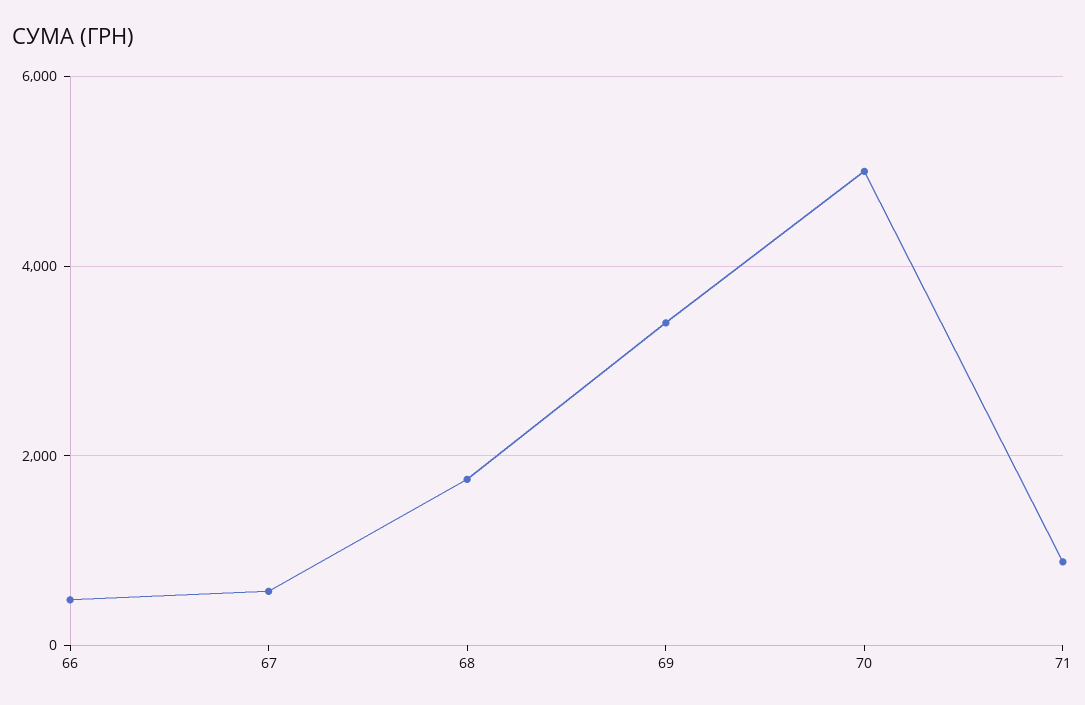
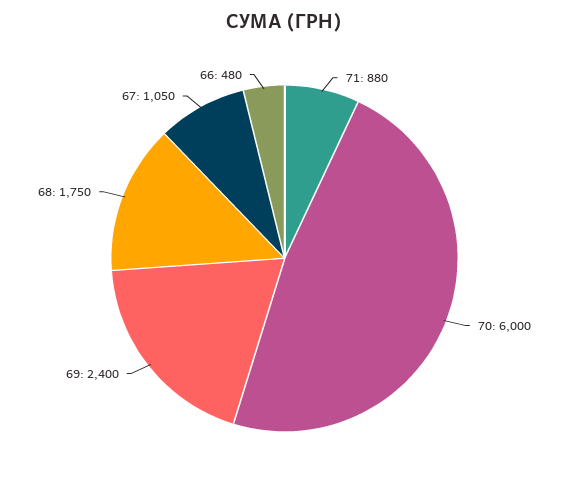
  {
    "66": 480,
-   "67": 600,
+   "67": 1050,
    "68": 1750,
-   "69": 3400,
+   "69": 2400,
-   "70": 5000,
+   "70": 6000,
    "71": 880
  }

